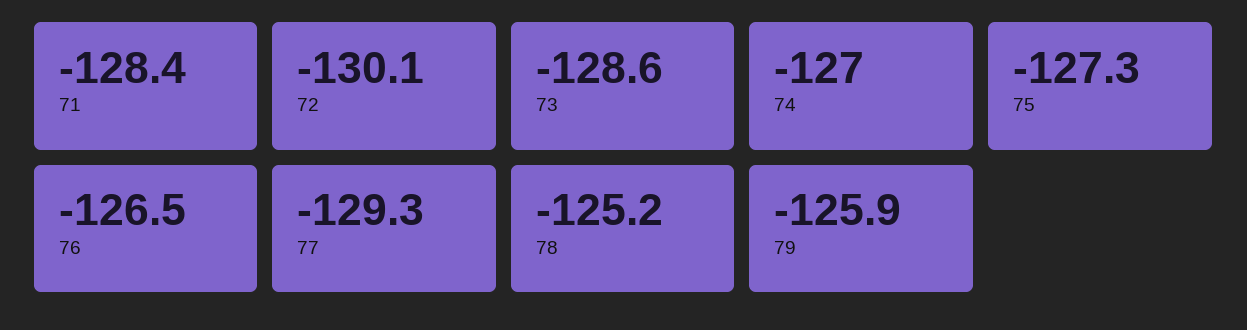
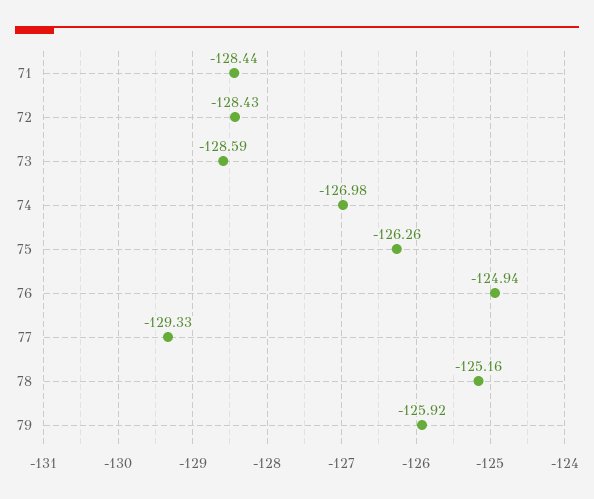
  {
    "71": -128.44,
-   "72": -130.1,
+   "72": -128.43,
    "73": -128.59,
    "74": -126.98,
-   "75": -127.3,
+   "75": -126.26,
-   "76": -126.5,
+   "76": -124.94,
    "77": -129.33,
    "78": -125.16,
    "79": -125.92
  }

